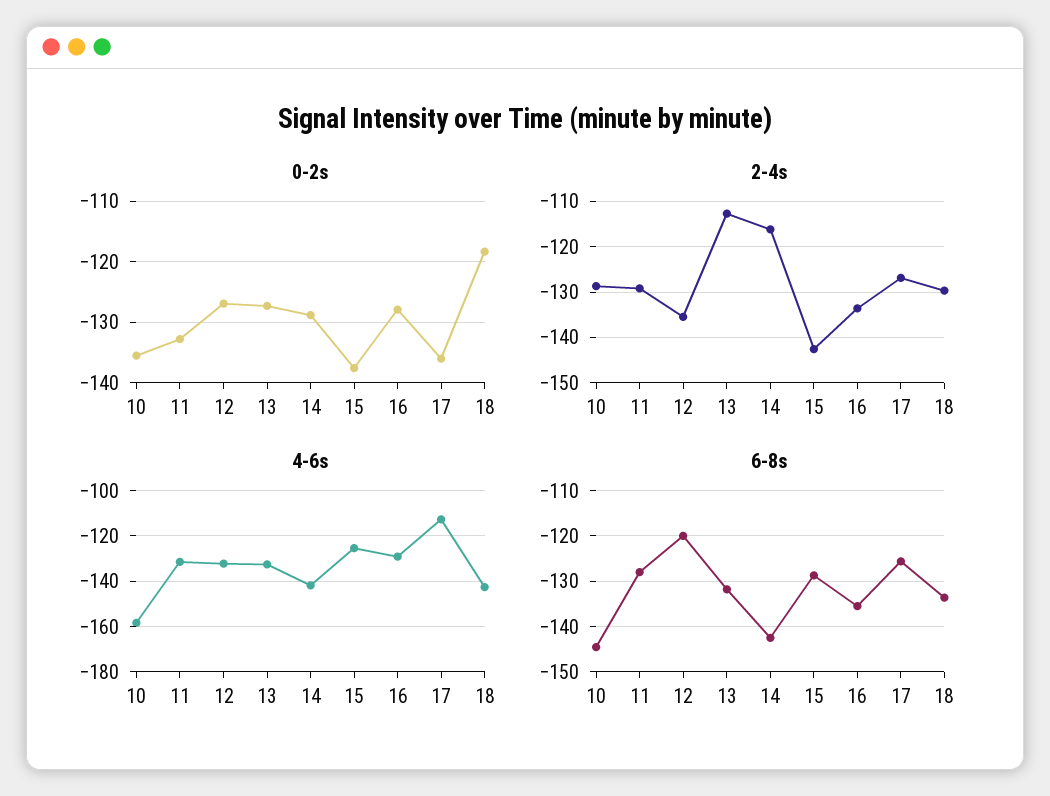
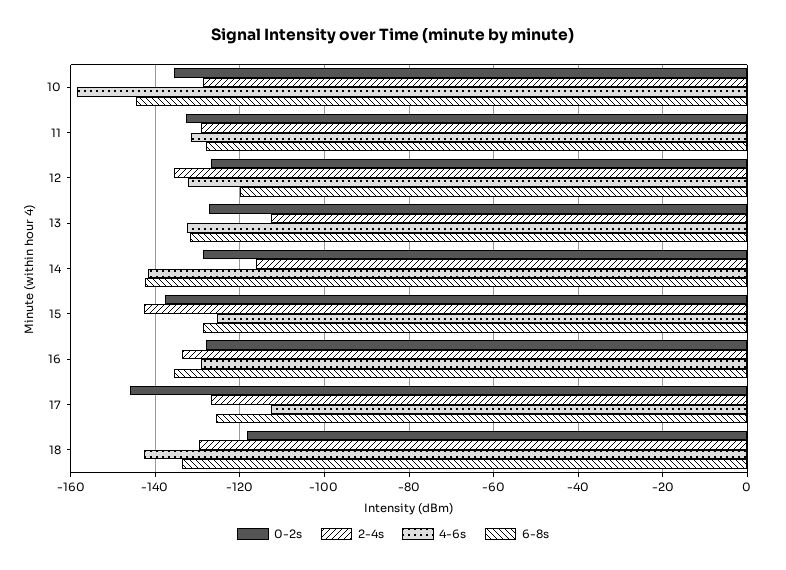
  {
    "0-2s": {
      "10": -136,
      "11": -133,
      "12": -127,
      "13": -127,
      "14": -129,
      "15": -138,
      "16": -128,
-     "17": -136,
+     "17": -146,
      "18": -118
    },
    "2-4s": {
      "10": -128,
      "11": -130,
      "12": -136,
      "13": -112,
      "14": -116,
      "15": -142,
      "16": -134,
      "17": -126,
      "18": -130
    },
    "4-6s": {
      "10": -158,
      "11": -132,
      "12": -132,
      "13": -132,
      "14": -142,
      "15": -126,
      "16": -130,
      "17": -112,
      "18": -142
    },
    "6-8s": {
      "10": -144,
      "11": -128,
      "12": -120,
      "13": -132,
      "14": -142,
      "15": -128,
      "16": -136,
      "17": -126,
      "18": -134
    }
  }

